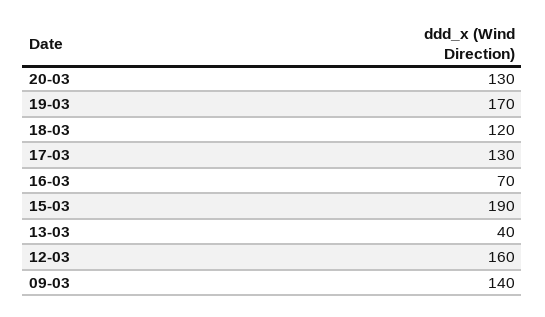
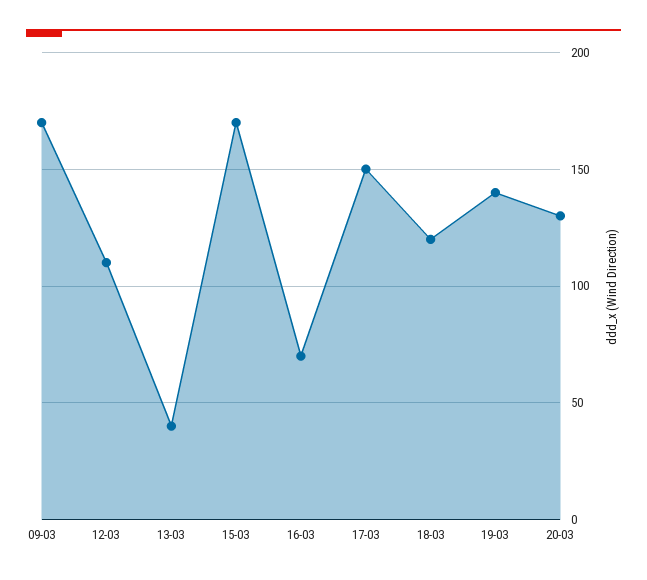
  {
    "20-03": 130,
-   "19-03": 170,
+   "19-03": 140,
    "18-03": 120,
-   "17-03": 130,
+   "17-03": 150,
    "16-03": 70,
-   "15-03": 190,
+   "15-03": 170,
    "13-03": 40,
-   "12-03": 160,
+   "12-03": 110,
-   "09-03": 140
+   "09-03": 170
  }

